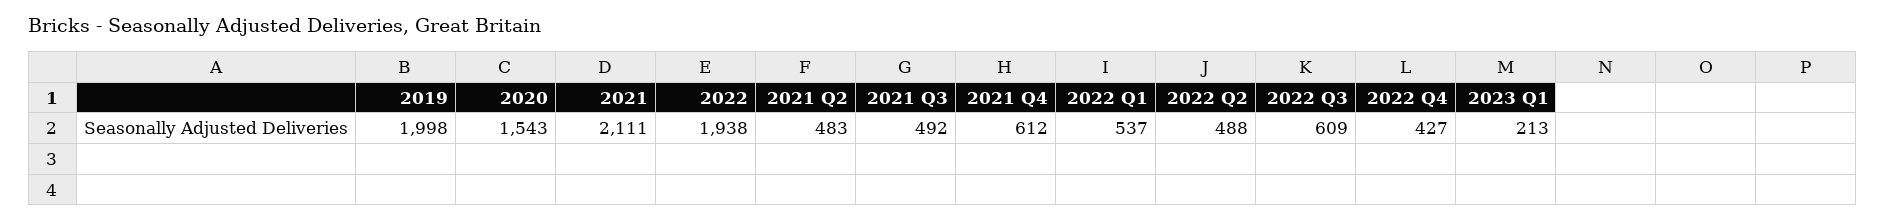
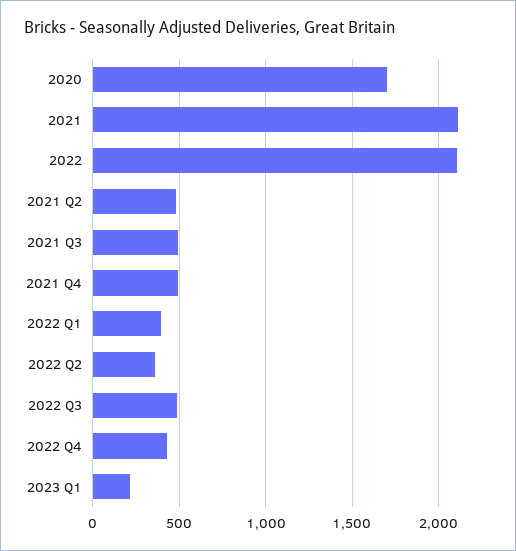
  {
-   "2019": 1998,
-   "2020": 1543,
+   "2020": 1700,
    "2021": 2111,
-   "2022": 1938,
+   "2022": 2100,
    "2021 Q2": 483,
    "2021 Q3": 492,
-   "2021 Q4": 612,
+   "2021 Q4": 500,
-   "2022 Q1": 537,
+   "2022 Q1": 400,
-   "2022 Q2": 488,
+   "2022 Q2": 350,
-   "2022 Q3": 609,
+   "2022 Q3": 500,
    "2022 Q4": 427,
    "2023 Q1": 213
  }

